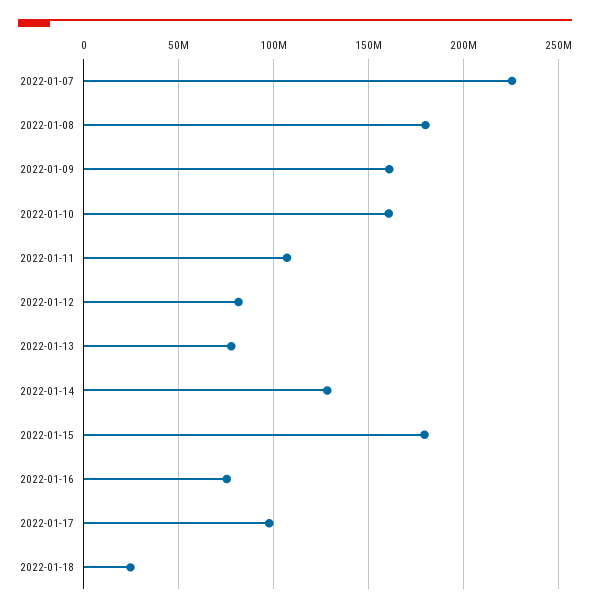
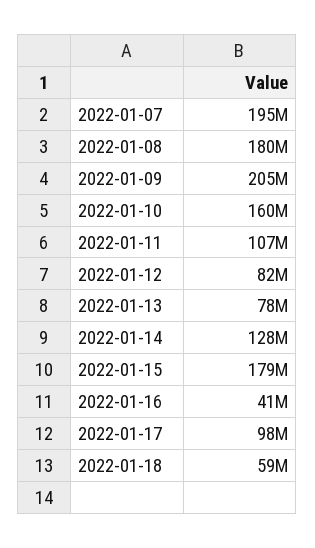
  {
-   "2022-01-07": 225000000,
+   "2022-01-07": 195000000,
    "2022-01-08": 180000000,
-   "2022-01-09": 160000000,
+   "2022-01-09": 205000000,
    "2022-01-10": 160000000,
    "2022-01-11": 107000000,
    "2022-01-12": 82000000,
    "2022-01-13": 78000000,
    "2022-01-14": 128000000,
    "2022-01-15": 179000000,
-   "2022-01-16": 75000000,
+   "2022-01-16": 41000000,
    "2022-01-17": 98000000,
-   "2022-01-18": 25000000
+   "2022-01-18": 59000000
  }

